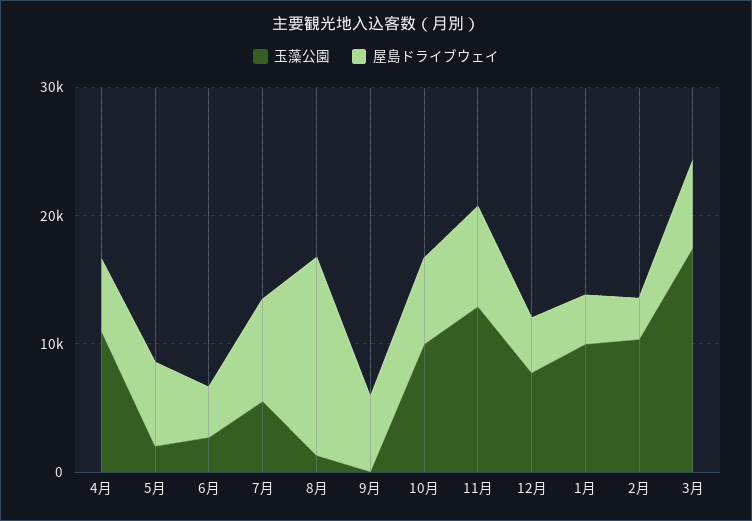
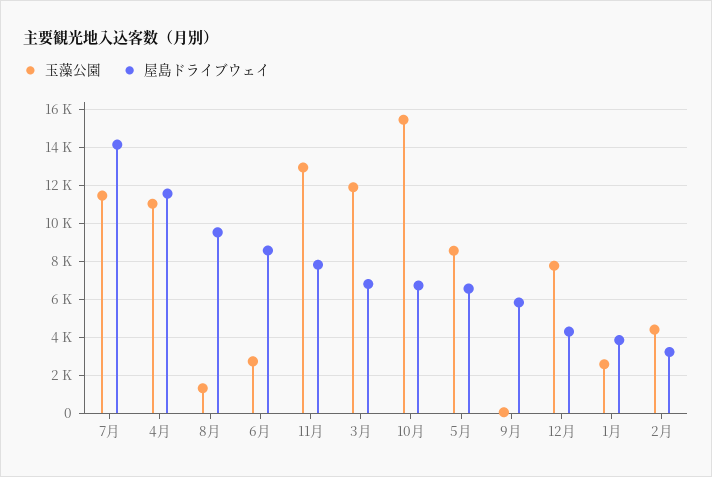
  {
    "玉藻公園": {
      "4月": 11000,
-     "5月": 2000,
+     "5月": 8500,
      "6月": 2500,
-     "7月": 6000,
+     "7月": 11500,
      "8月": 1500,
      "9月": 0,
-     "10月": 10000,
+     "10月": 15500,
      "11月": 13000,
      "12月": 8000,
-     "1月": 10000,
+     "1月": 2500,
-     "2月": 10000,
+     "2月": 4500,
-     "3月": 18000
+     "3月": 12000
    },
    "屋島ドライブウェイ": {
-     "4月": 6000,
+     "4月": 11500,
      "5月": 6500,
-     "6月": 4000,
+     "6月": 8500,
-     "7月": 8000,
+     "7月": 14000,
-     "8月": 16000,
+     "8月": 9500,
      "9月": 6000,
      "10月": 6500,
      "11月": 8000,
      "12月": 4500,
      "1月": 4000,
      "2月": 3000,
      "3月": 7000
    }
  }

